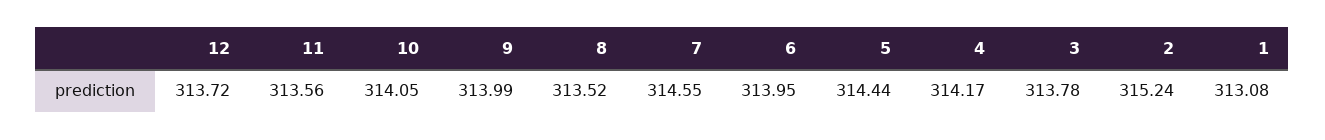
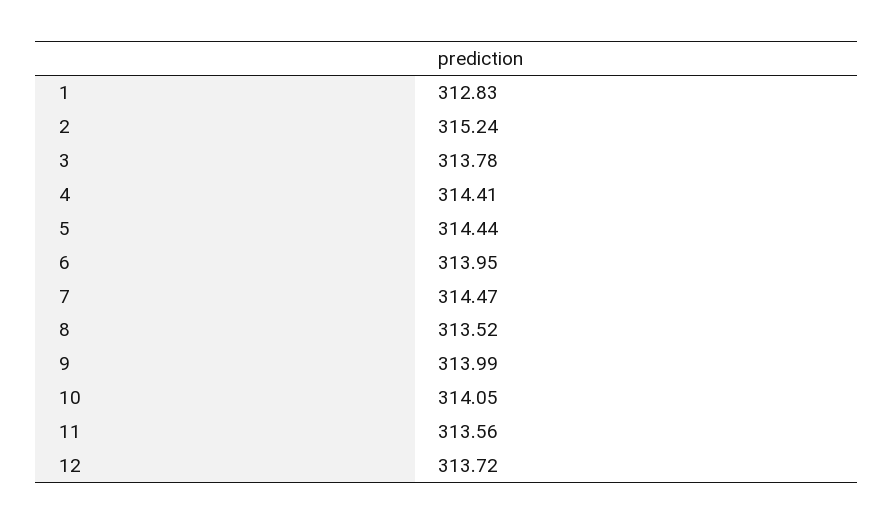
  {
    "12": 313.72,
    "11": 313.56,
    "10": 314.05,
    "9": 313.99,
    "8": 313.52,
-   "7": 314.55,
+   "7": 314.47,
    "6": 313.95,
    "5": 314.44,
-   "4": 314.17,
+   "4": 314.41,
    "3": 313.78,
    "2": 315.24,
-   "1": 313.08
+   "1": 312.83
  }

